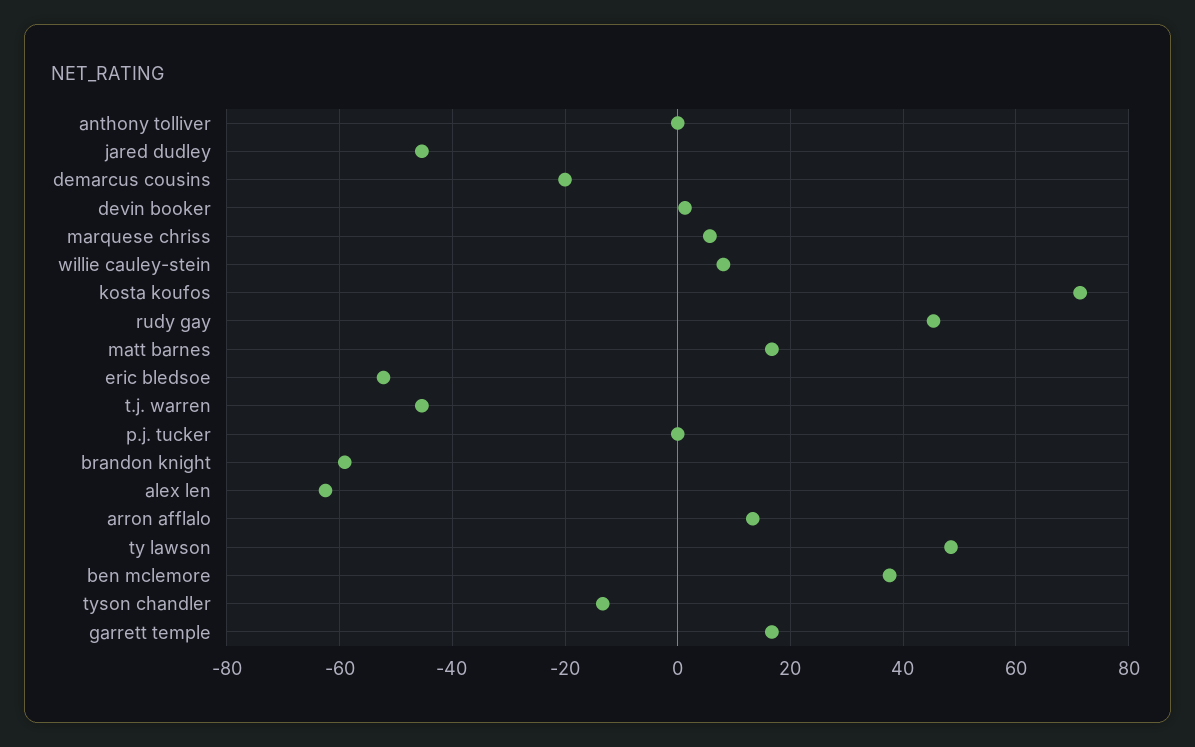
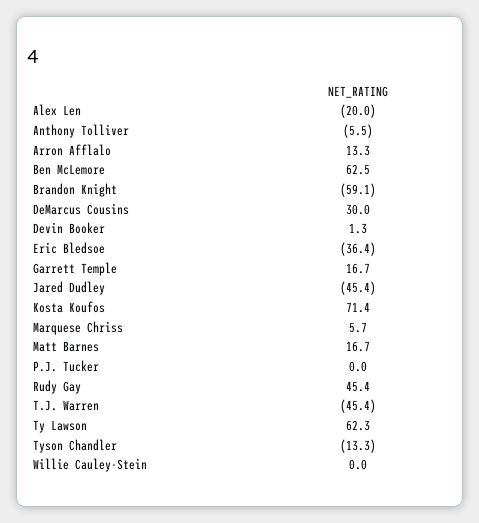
  {
-   "anthony tolliver": 0,
+   "anthony tolliver": -5.5,
    "jared dudley": -45.4,
-   "demarcus cousins": -20,
+   "demarcus cousins": 30,
    "devin booker": 1.3,
    "marquese chriss": 5.7,
-   "willie cauley-stein": 8,
+   "willie cauley-stein": 0,
    "kosta koufos": 71.4,
    "rudy gay": 45.4,
    "matt barnes": 16.7,
-   "eric bledsoe": -52,
+   "eric bledsoe": -36.4,
    "t.j. warren": -45.4,
    "p.j. tucker": 0,
    "brandon knight": -59.1,
-   "alex len": -62,
+   "alex len": -20,
    "arron afflalo": 13.3,
-   "ty lawson": 48,
+   "ty lawson": 62.3,
-   "ben mclemore": 38,
+   "ben mclemore": 62.5,
    "tyson chandler": -13.3,
    "garrett temple": 16.7
  }

